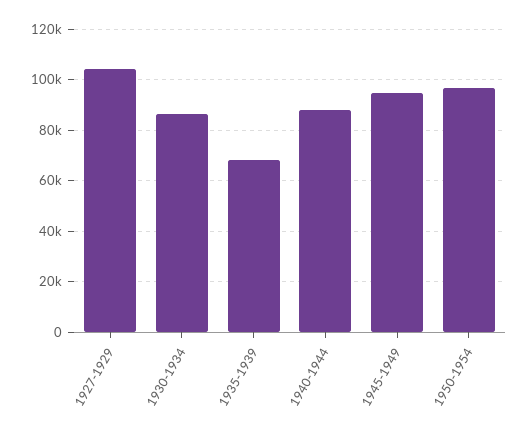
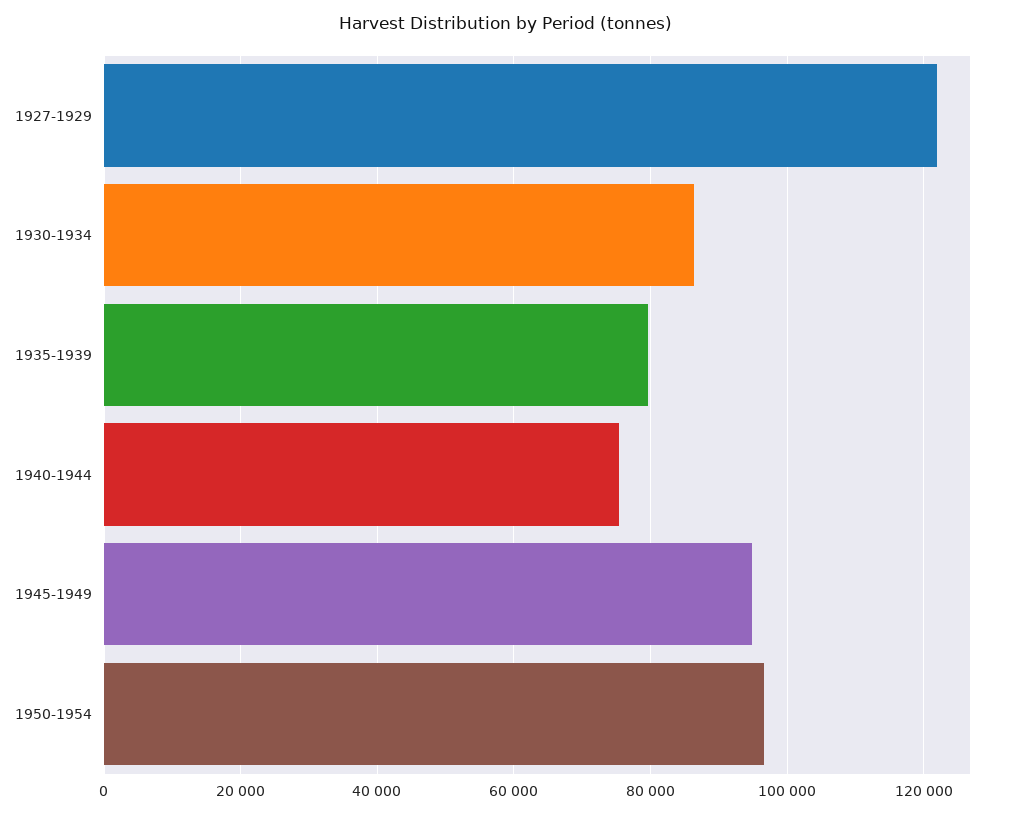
  {
-   "1927-1929": 105000,
+   "1927-1929": 122000,
    "1930-1934": 86000,
-   "1935-1939": 67500,
+   "1935-1939": 80000,
-   "1940-1944": 87500,
+   "1940-1944": 76000,
    "1945-1949": 94000,
    "1950-1954": 96000
  }

